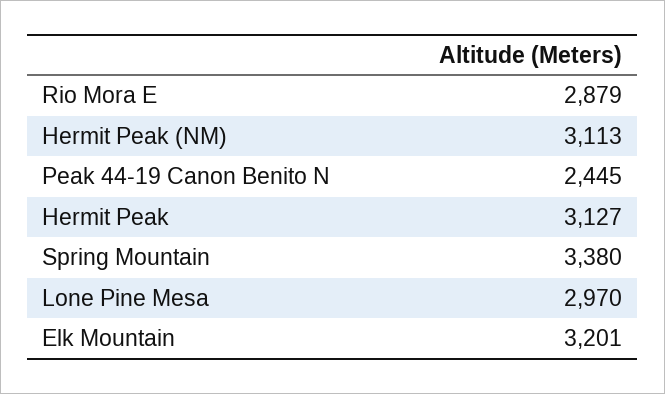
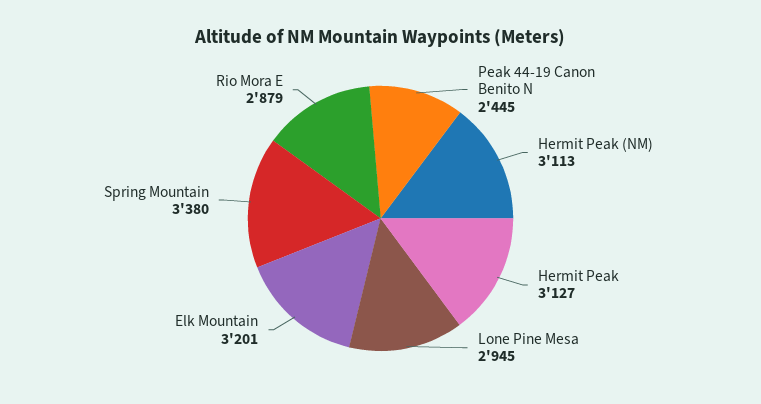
  {
    "Rio Mora E": 2879,
    "Hermit Peak (NM)": 3113,
    "Peak 44-19 Canon Benito N": 2445,
    "Hermit Peak": 3127,
    "Spring Mountain": 3380,
-   "Lone Pine Mesa": 2970,
+   "Lone Pine Mesa": 2945,
    "Elk Mountain": 3201
  }

